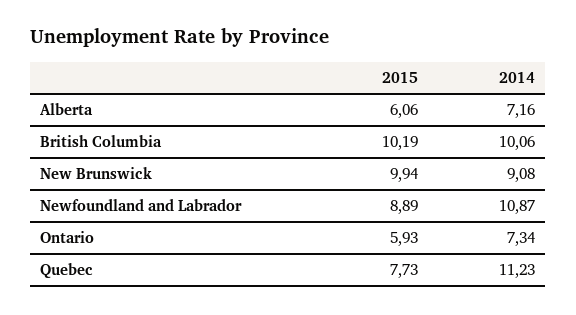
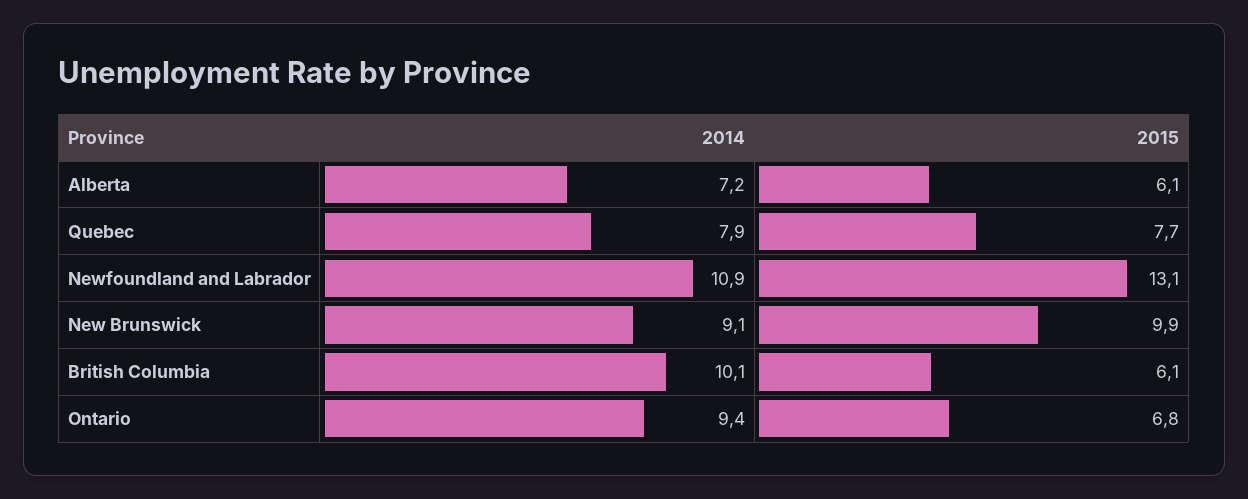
  {
    "2015": {
      "Alberta": 6.06,
-     "British Columbia": 10.19,
+     "British Columbia": 6.1,
      "New Brunswick": 9.94,
-     "Newfoundland and Labrador": 8.89,
+     "Newfoundland and Labrador": 13.1,
-     "Ontario": 5.93,
+     "Ontario": 6.8,
      "Quebec": 7.73
    },
    "2014": {
      "Alberta": 7.16,
      "British Columbia": 10.06,
      "New Brunswick": 9.08,
      "Newfoundland and Labrador": 10.87,
-     "Ontario": 7.34,
+     "Ontario": 9.4,
-     "Quebec": 11.23
+     "Quebec": 7.9
    }
  }

